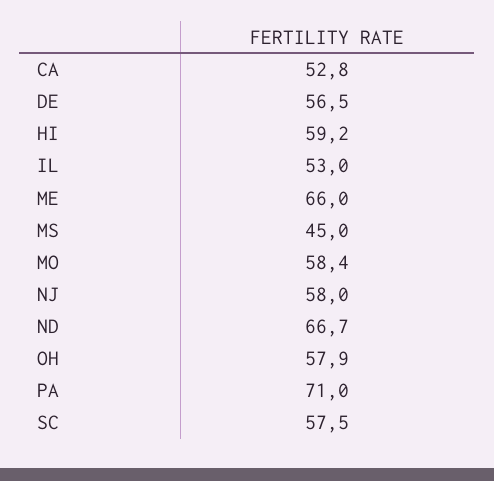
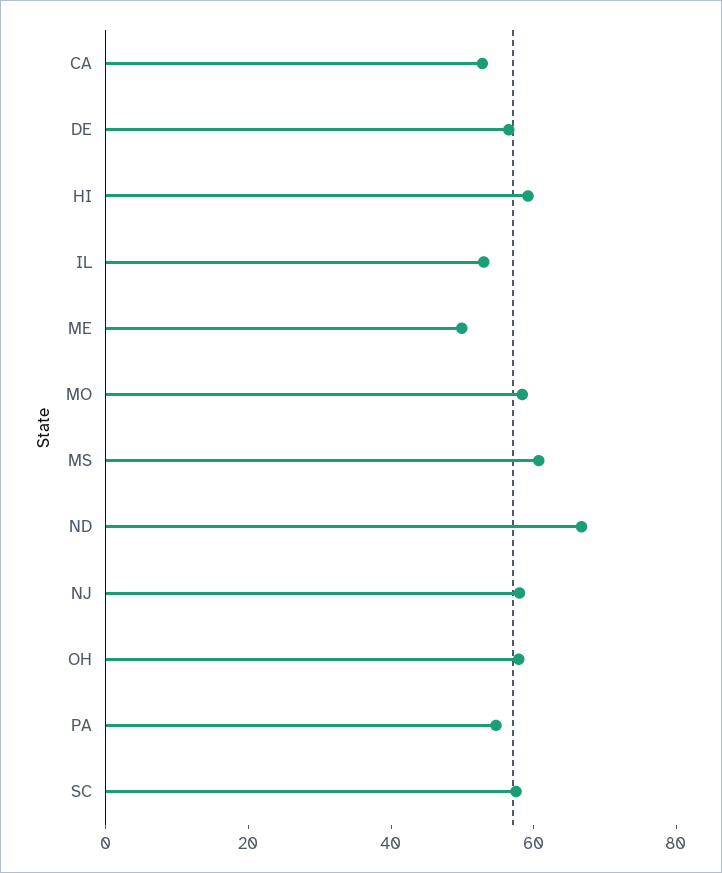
  {
    "CA": 52.8,
    "DE": 56.5,
    "HI": 59.2,
    "IL": 53,
-   "ME": 66,
+   "ME": 50,
-   "MS": 45,
+   "MS": 60,
    "MO": 58.4,
    "NJ": 58,
    "ND": 66.7,
    "OH": 57.9,
-   "PA": 71,
+   "PA": 55,
    "SC": 57.5
  }

